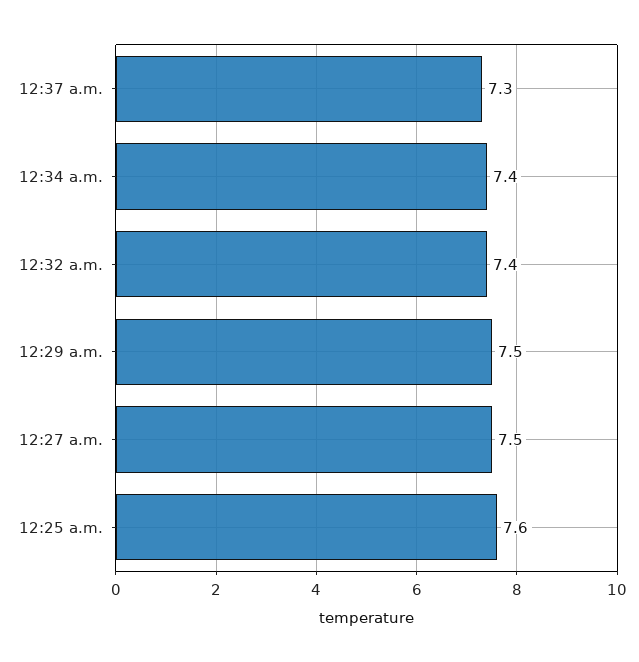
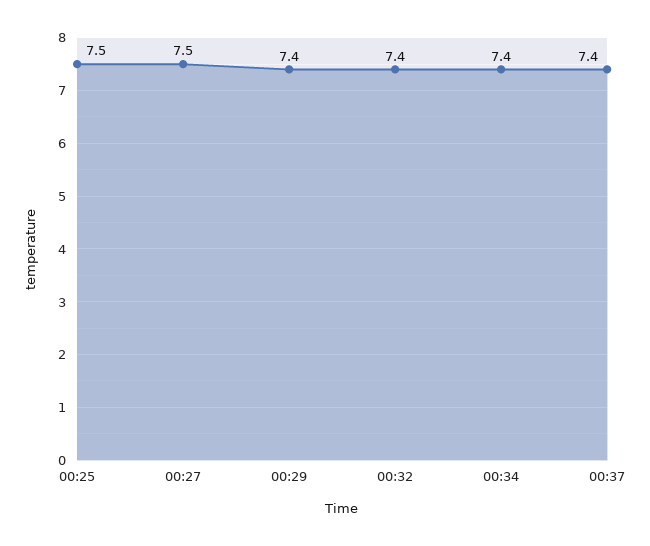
  {
-   "12:37 a.m.": 7.3,
+   "12:37 a.m.": 7.4,
    "12:34 a.m.": 7.4,
    "12:32 a.m.": 7.4,
-   "12:29 a.m.": 7.5,
+   "12:29 a.m.": 7.4,
    "12:27 a.m.": 7.5,
-   "12:25 a.m.": 7.6
+   "12:25 a.m.": 7.5
  }

